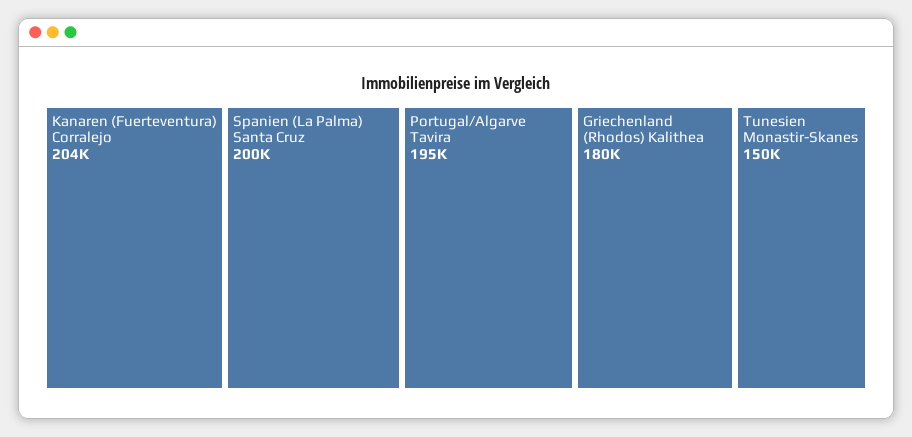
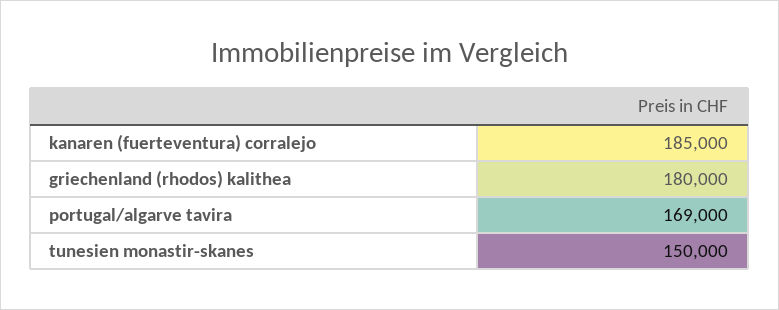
  {
-   "Kanaren (Fuerteventura) Corralejo": 204000,
+   "Kanaren (Fuerteventura) Corralejo": 185000,
-   "Spanien (La Palma) Santa Cruz": 200000,
-   "Portugal/Algarve Tavira": 195000,
+   "Portugal/Algarve Tavira": 169000,
    "Griechenland (Rhodos) Kalithea": 180000,
    "Tunesien Monastir-Skanes": 150000
  }

